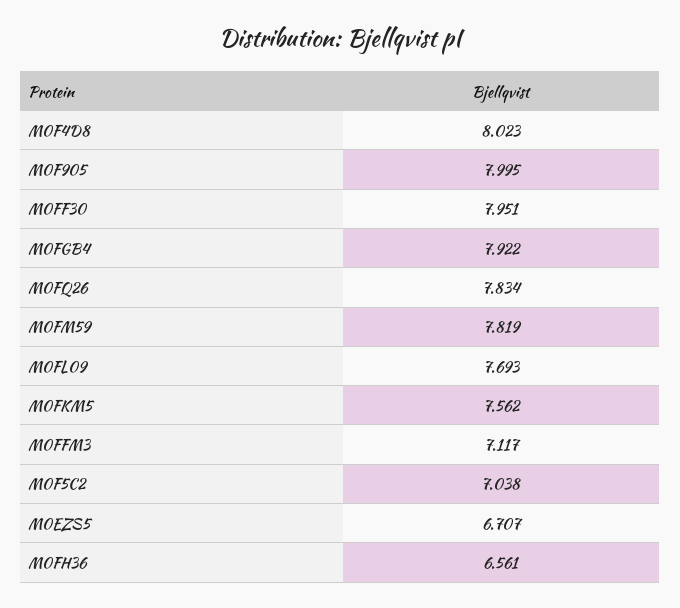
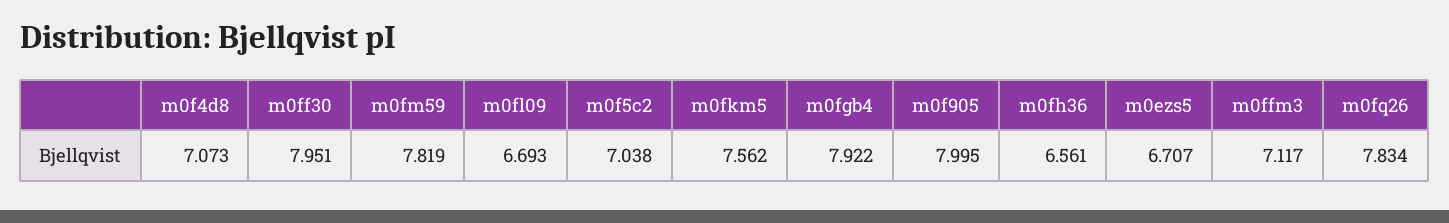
  {
-   "M0F4D8": 8.023,
+   "M0F4D8": 7.073,
    "M0F905": 7.995,
    "M0FF30": 7.951,
    "M0FGB4": 7.922,
    "M0FQ26": 7.834,
    "M0FM59": 7.819,
-   "M0FL09": 7.693,
+   "M0FL09": 6.693,
    "M0FKM5": 7.562,
    "M0FFM3": 7.117,
    "M0F5C2": 7.038,
    "M0EZS5": 6.707,
    "M0FH36": 6.561
  }

